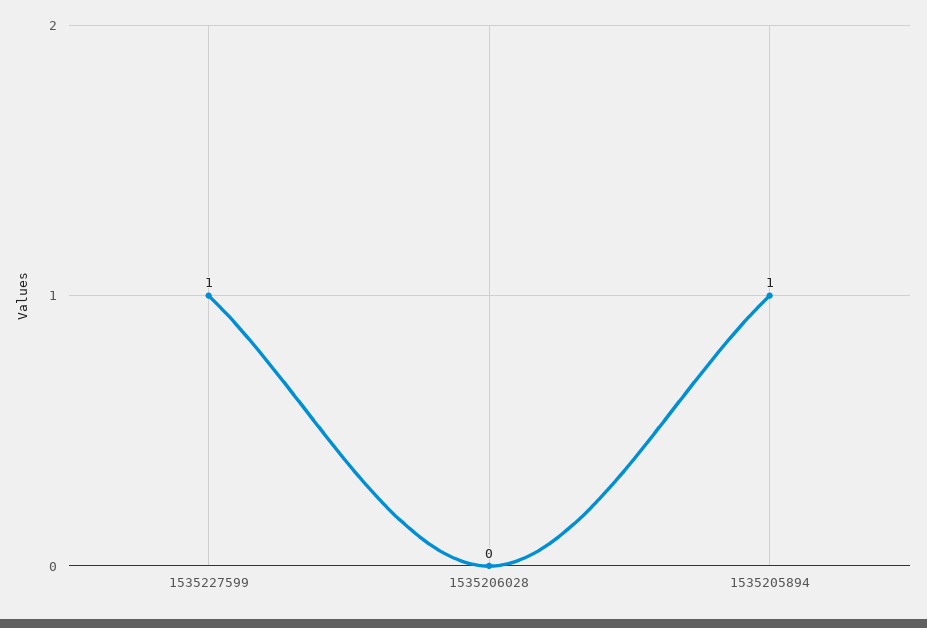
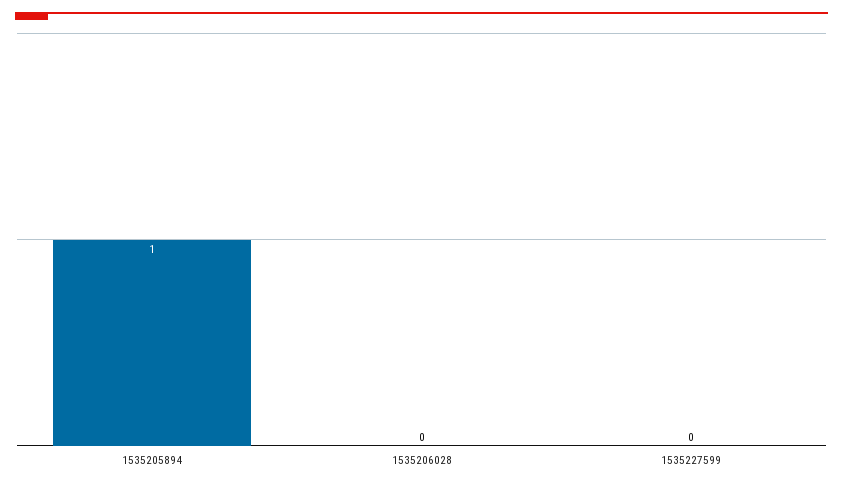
  {
-   "1535227599": 1,
+   "1535227599": 0,
    "1535206028": 0,
    "1535205894": 1
  }

